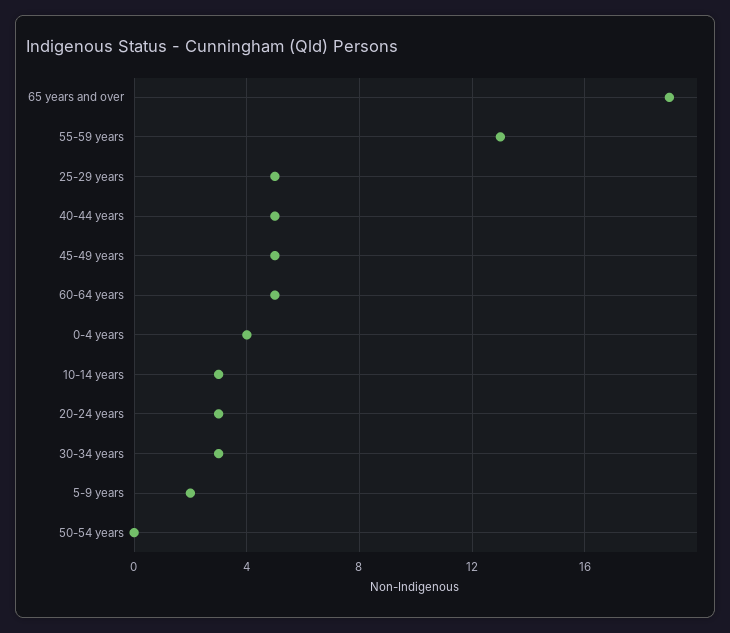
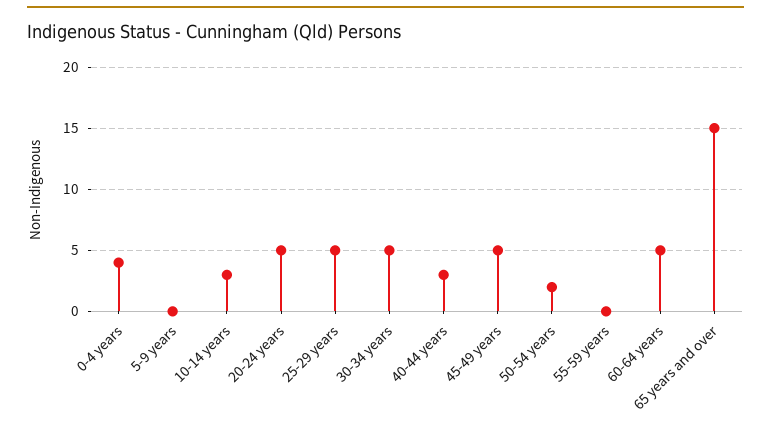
  {
-   "65 years and over": 19,
+   "65 years and over": 15,
-   "55-59 years": 13,
+   "55-59 years": 0,
    "25-29 years": 5,
-   "40-44 years": 5,
+   "40-44 years": 3,
    "45-49 years": 5,
    "60-64 years": 5,
    "0-4 years": 4,
    "10-14 years": 3,
-   "20-24 years": 3,
+   "20-24 years": 5,
-   "30-34 years": 3,
+   "30-34 years": 5,
-   "5-9 years": 2,
+   "5-9 years": 0,
-   "50-54 years": 0
+   "50-54 years": 2
  }

